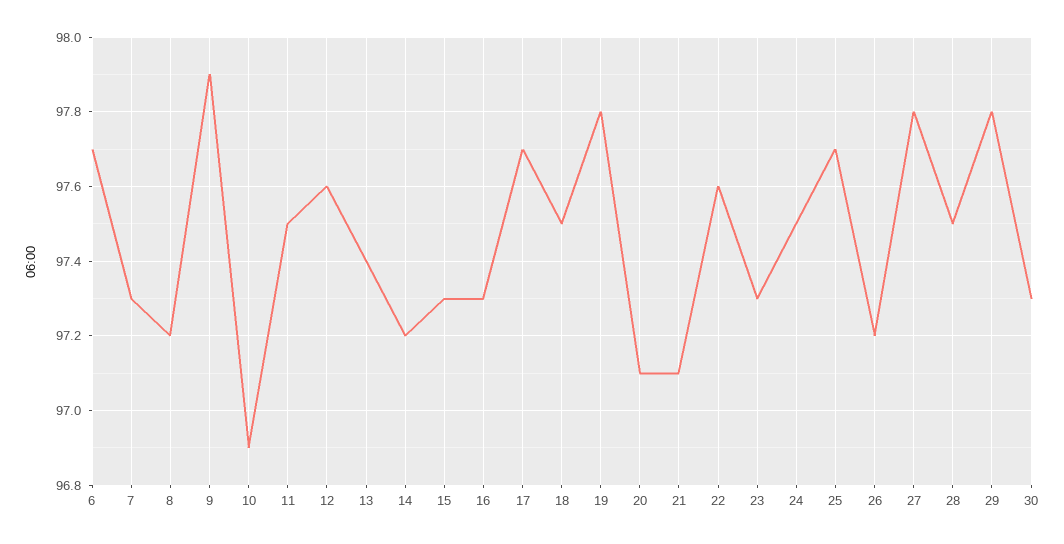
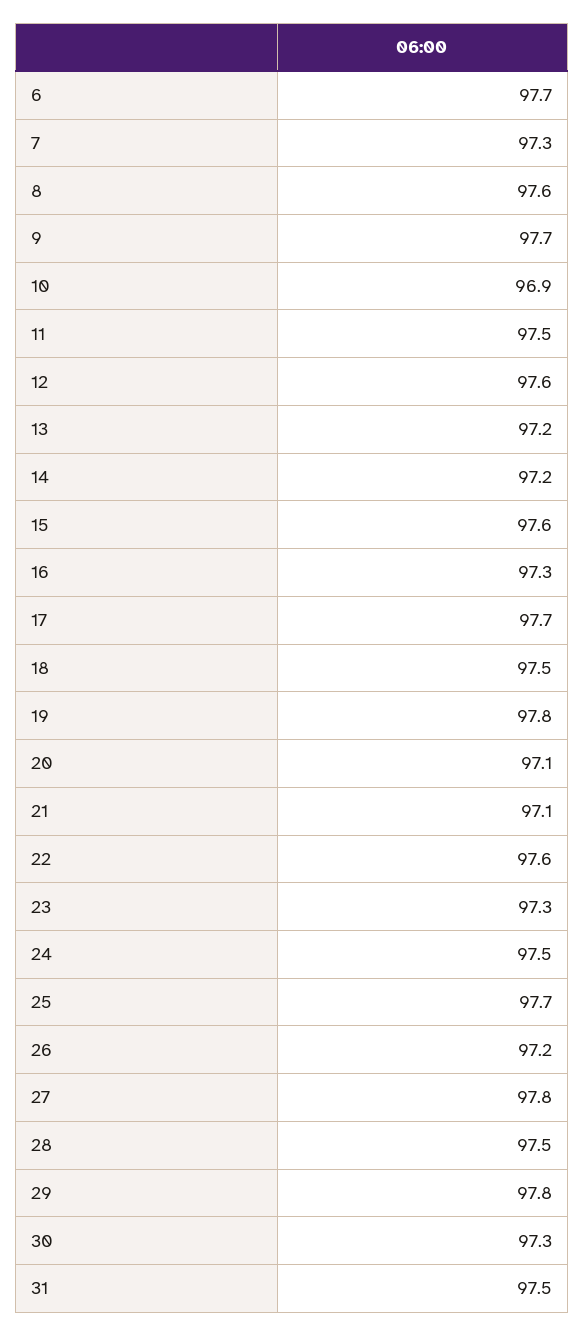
  {
    "6": 97.7,
    "7": 97.3,
-   "8": 97.2,
+   "8": 97.6,
-   "9": 97.9,
+   "9": 97.7,
    "10": 96.9,
    "11": 97.5,
    "12": 97.6,
-   "13": 97.4,
+   "13": 97.2,
    "14": 97.2,
-   "15": 97.3,
+   "15": 97.6,
    "16": 97.3,
    "17": 97.7,
    "18": 97.5,
    "19": 97.8,
    "20": 97.1,
    "21": 97.1,
    "22": 97.6,
    "23": 97.3,
    "24": 97.5,
    "25": 97.7,
    "26": 97.2,
    "27": 97.8,
    "28": 97.5,
    "29": 97.8,
-   "30": 97.3
+   "30": 97.3,
+   "31": 97.5
  }

